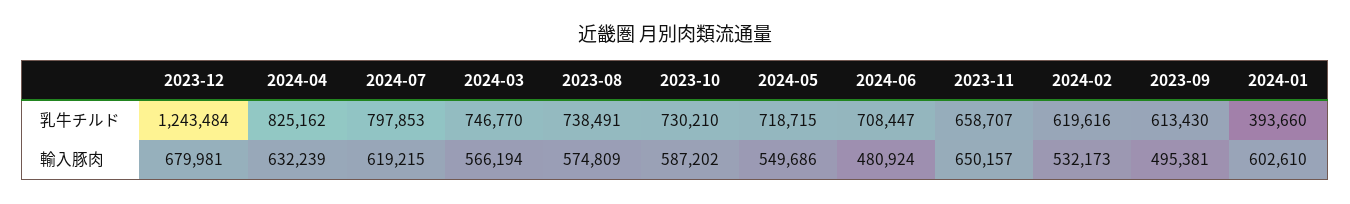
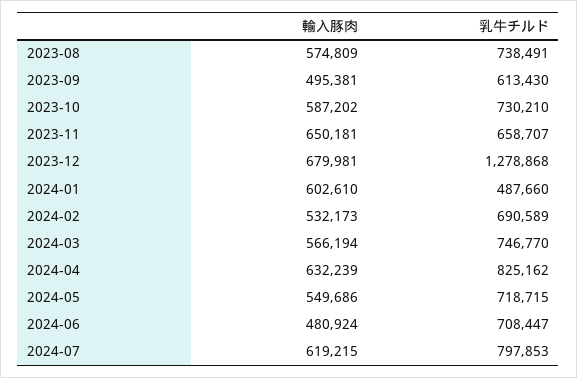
  {
    "2023-12": {
-     "乳牛チルド": 1243484,
+     "乳牛チルド": 1278868,
      "輸入豚肉": 679981
    },
    "2024-04": {
      "乳牛チルド": 825162,
      "輸入豚肉": 632239
    },
    "2024-07": {
      "乳牛チルド": 797853,
      "輸入豚肉": 619215
    },
    "2024-03": {
      "乳牛チルド": 746770,
      "輸入豚肉": 566194
    },
    "2023-08": {
      "乳牛チルド": 738491,
      "輸入豚肉": 574809
    },
    "2023-10": {
      "乳牛チルド": 730210,
      "輸入豚肉": 587202
    },
    "2024-05": {
      "乳牛チルド": 718715,
      "輸入豚肉": 549686
    },
    "2024-06": {
      "乳牛チルド": 708447,
      "輸入豚肉": 480924
    },
    "2023-11": {
      "乳牛チルド": 658707,
-     "輸入豚肉": 650157
+     "輸入豚肉": 650181
    },
    "2024-02": {
-     "乳牛チルド": 619616,
+     "乳牛チルド": 690589,
      "輸入豚肉": 532173
    },
    "2023-09": {
      "乳牛チルド": 613430,
      "輸入豚肉": 495381
    },
    "2024-01": {
-     "乳牛チルド": 393660,
+     "乳牛チルド": 487660,
      "輸入豚肉": 602610
    }
  }

